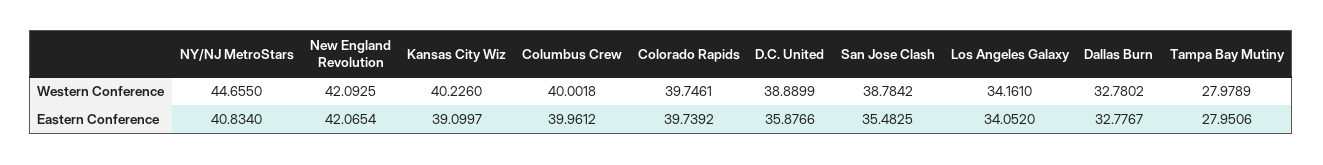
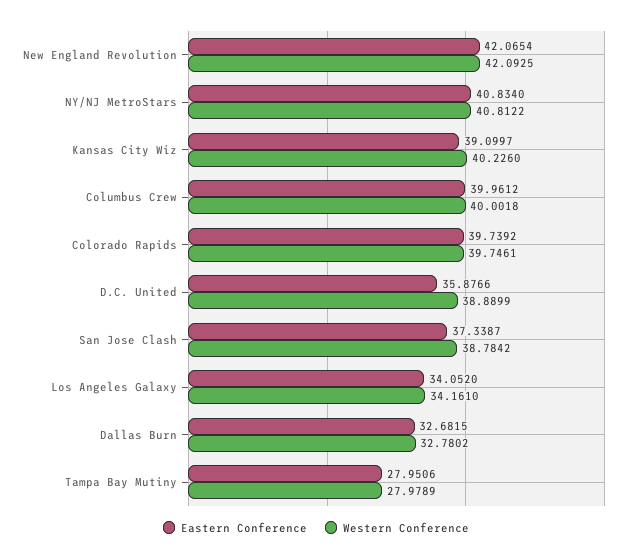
  {
    "Western Conference": {
-     "NY/NJ MetroStars": 44.655,
+     "NY/NJ MetroStars": 40.8122,
      "New England Revolution": 42.0925,
      "Kansas City Wiz": 40.226,
      "Columbus Crew": 40.0018,
      "Colorado Rapids": 39.7461,
      "D.C. United": 38.8899,
      "San Jose Clash": 38.7842,
      "Los Angeles Galaxy": 34.161,
      "Dallas Burn": 32.7802,
      "Tampa Bay Mutiny": 27.9789
    },
    "Eastern Conference": {
      "NY/NJ MetroStars": 40.834,
      "New England Revolution": 42.0654,
      "Kansas City Wiz": 39.0997,
      "Columbus Crew": 39.9612,
      "Colorado Rapids": 39.7392,
      "D.C. United": 35.8766,
-     "San Jose Clash": 35.4825,
+     "San Jose Clash": 37.3387,
      "Los Angeles Galaxy": 34.052,
-     "Dallas Burn": 32.7767,
+     "Dallas Burn": 32.6815,
      "Tampa Bay Mutiny": 27.9506
    }
  }

